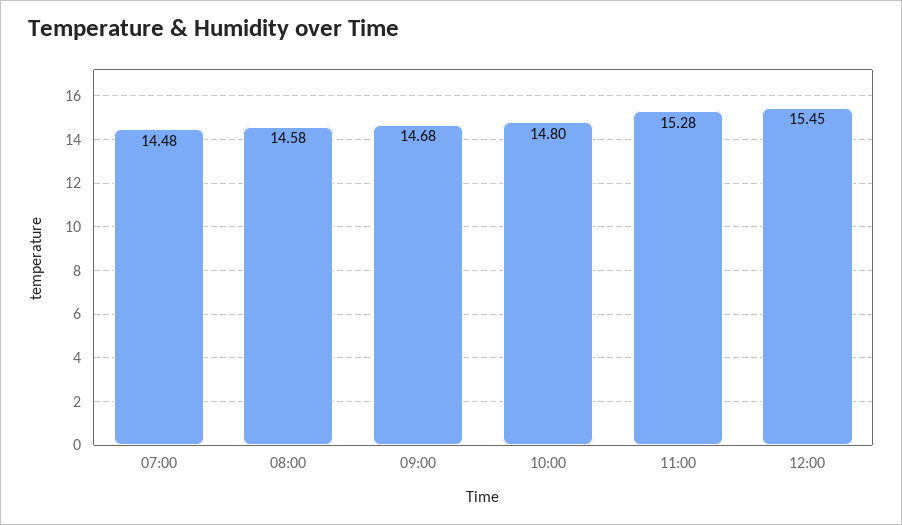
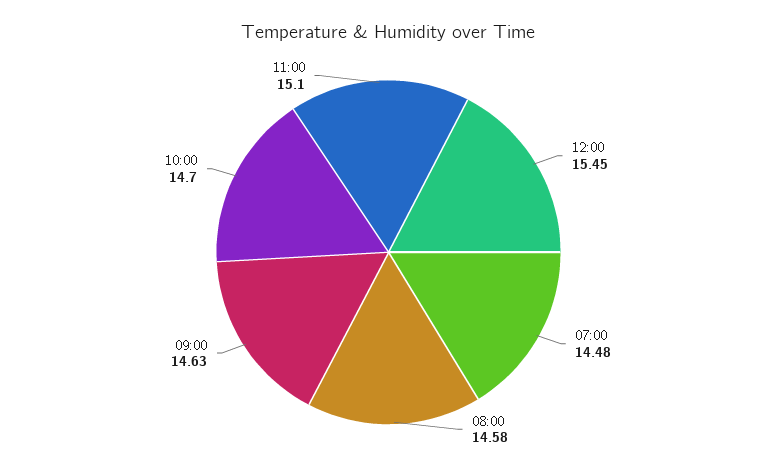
  {
    "07:00": 14.48,
    "08:00": 14.58,
-   "09:00": 14.68,
+   "09:00": 14.63,
-   "10:00": 14.8,
+   "10:00": 14.7,
-   "11:00": 15.28,
+   "11:00": 15.1,
    "12:00": 15.45
  }

